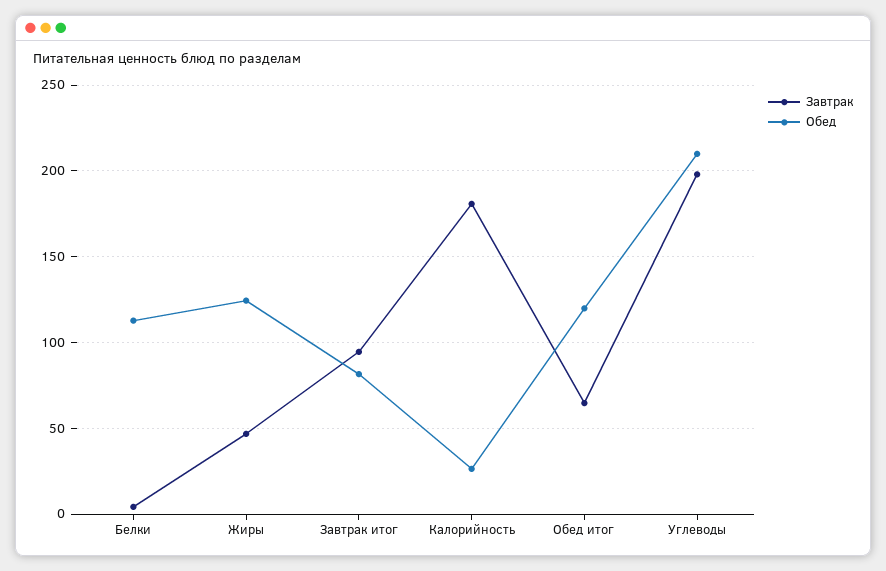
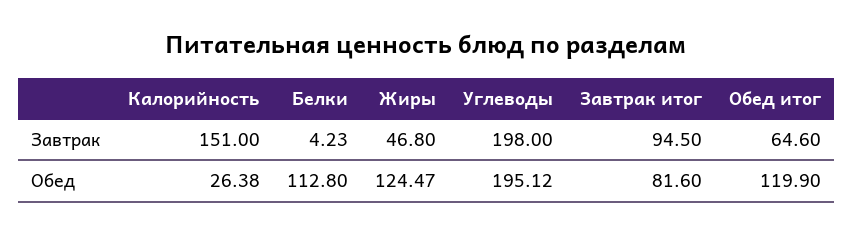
  {
    "Завтрак": {
      "Белки": 4.23,
      "Жиры": 46.8,
      "Завтрак итог": 94.5,
-     "Калорийность": 180,
+     "Калорийность": 151,
      "Обед итог": 64.6,
      "Углеводы": 198
    },
    "Обед": {
      "Белки": 112.8,
      "Жиры": 124.47,
      "Завтрак итог": 81.6,
      "Калорийность": 26.38,
      "Обед итог": 119.9,
-     "Углеводы": 210
+     "Углеводы": 195.12
    }
  }

